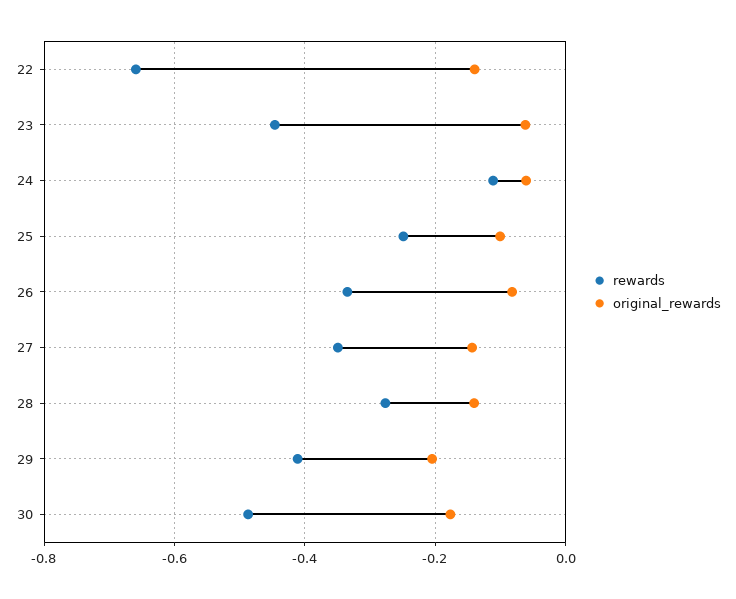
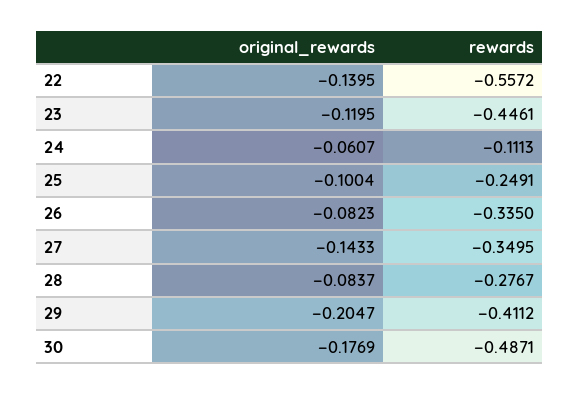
  {
    "rewards": {
-     "22": -0.66,
+     "22": -0.5572,
      "23": -0.4461,
      "24": -0.1113,
      "25": -0.2491,
      "26": -0.335,
      "27": -0.3495,
      "28": -0.2767,
      "29": -0.4112,
      "30": -0.4871
    },
    "original_rewards": {
      "22": -0.1395,
-     "23": -0.06,
+     "23": -0.1195,
      "24": -0.0607,
      "25": -0.1004,
      "26": -0.0823,
      "27": -0.1433,
-     "28": -0.14,
+     "28": -0.0837,
      "29": -0.2047,
      "30": -0.1769
    }
  }

